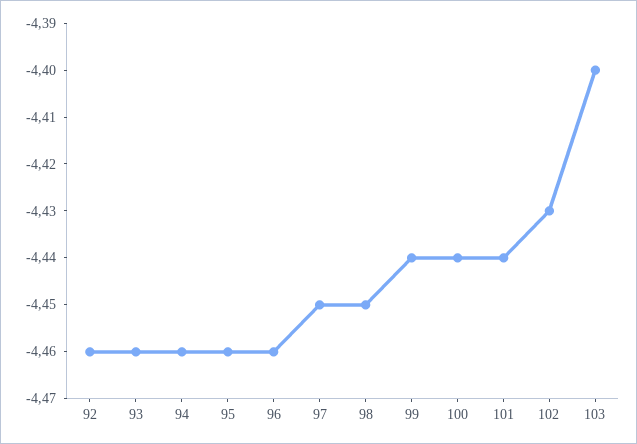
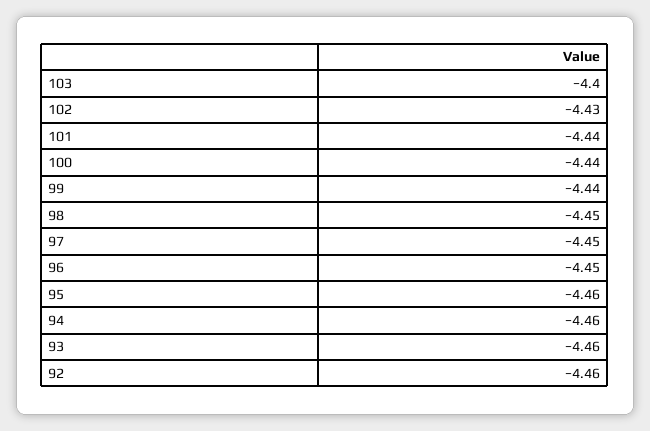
  {
    "92": -4.46,
    "93": -4.46,
    "94": -4.46,
    "95": -4.46,
-   "96": -4.46,
+   "96": -4.45,
    "97": -4.45,
    "98": -4.45,
    "99": -4.44,
    "100": -4.44,
    "101": -4.44,
    "102": -4.43,
    "103": -4.4
  }

